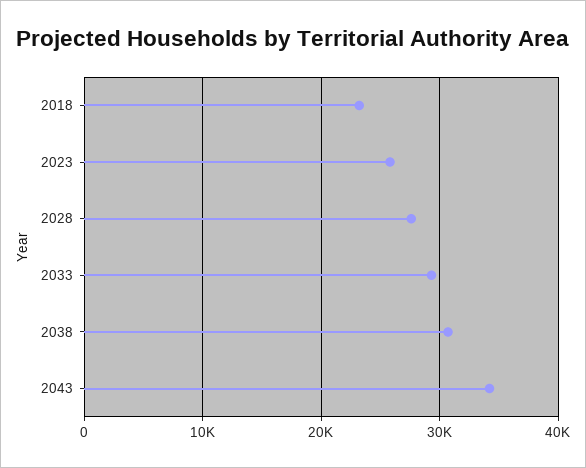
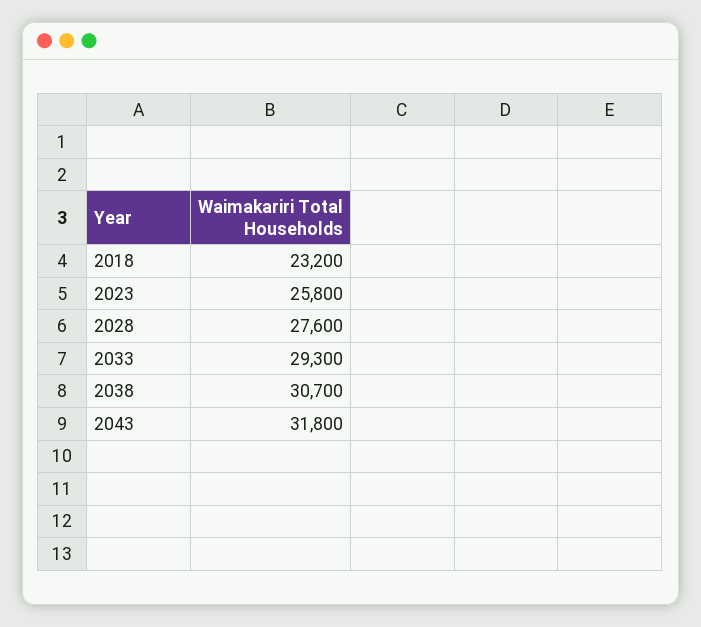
  {
    "2018": 23200,
    "2023": 25800,
    "2028": 27600,
    "2033": 29300,
    "2038": 30700,
-   "2043": 34000
+   "2043": 31800
  }

